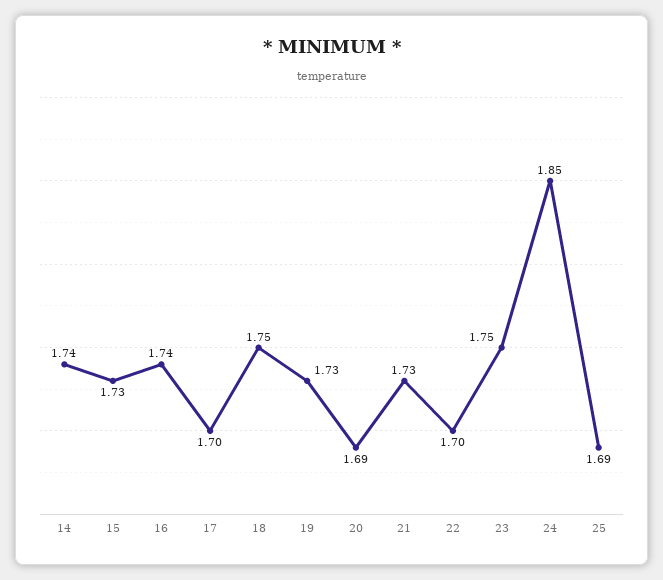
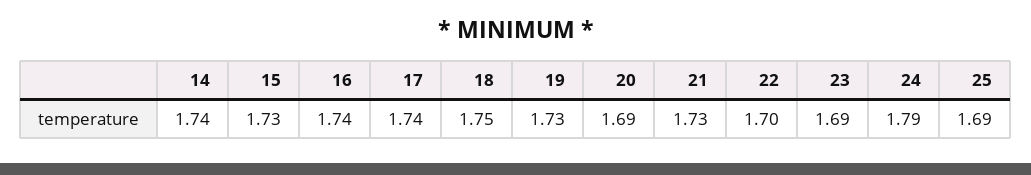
  {
    "14": 1.74,
    "15": 1.73,
    "16": 1.74,
-   "17": 1.7,
+   "17": 1.74,
    "18": 1.75,
    "19": 1.73,
    "20": 1.69,
    "21": 1.73,
    "22": 1.7,
-   "23": 1.75,
+   "23": 1.69,
-   "24": 1.85,
+   "24": 1.79,
    "25": 1.69
  }

